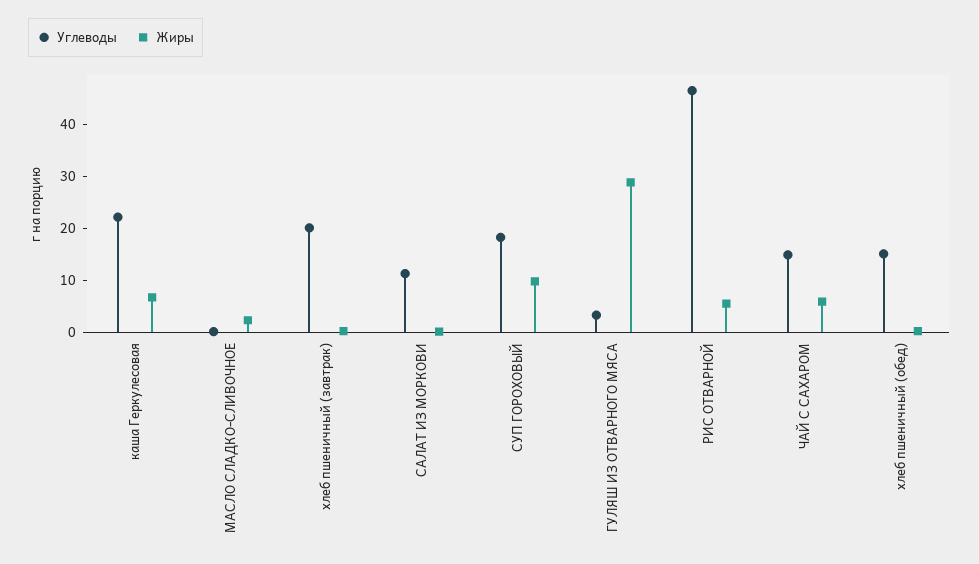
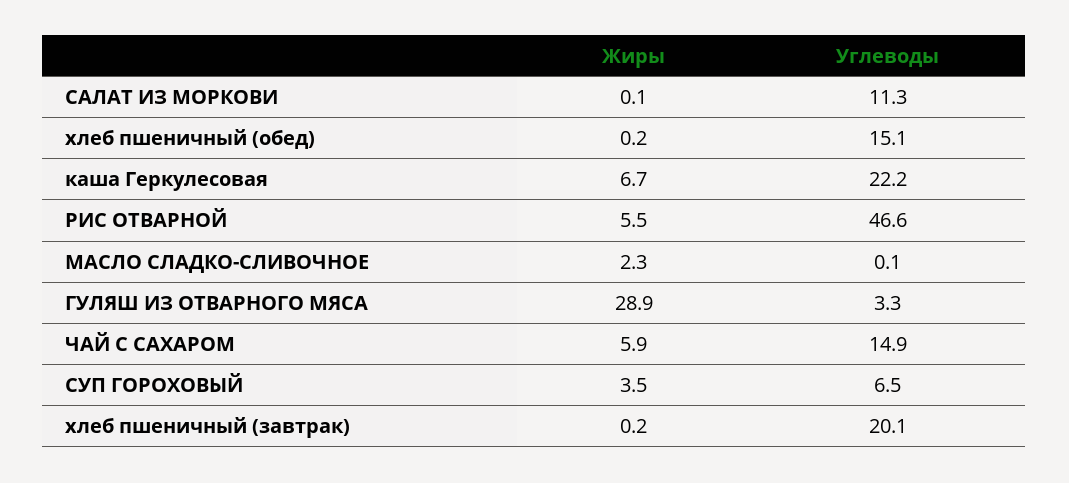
  {
    "Углеводы": {
      "каша Геркулесовая": 22.2,
      "МАСЛО СЛАДКО-СЛИВОЧНОЕ": 0.1,
      "хлеб пшеничный (завтрак)": 20.1,
      "САЛАТ ИЗ МОРКОВИ": 11.3,
-     "СУП ГОРОХОВЫЙ": 18,
+     "СУП ГОРОХОВЫЙ": 6.5,
      "ГУЛЯШ ИЗ ОТВАРНОГО МЯСА": 3.3,
      "РИС ОТВАРНОЙ": 46.6,
      "ЧАЙ С САХАРОМ": 14.9,
      "хлеб пшеничный (обед)": 15.1
    },
    "Жиры": {
      "каша Геркулесовая": 6.7,
      "МАСЛО СЛАДКО-СЛИВОЧНОЕ": 2.3,
      "хлеб пшеничный (завтрак)": 0.2,
      "САЛАТ ИЗ МОРКОВИ": 0.1,
-     "СУП ГОРОХОВЫЙ": 10,
+     "СУП ГОРОХОВЫЙ": 3.5,
      "ГУЛЯШ ИЗ ОТВАРНОГО МЯСА": 28.9,
      "РИС ОТВАРНОЙ": 5.5,
      "ЧАЙ С САХАРОМ": 5.9,
      "хлеб пшеничный (обед)": 0.2
    }
  }

